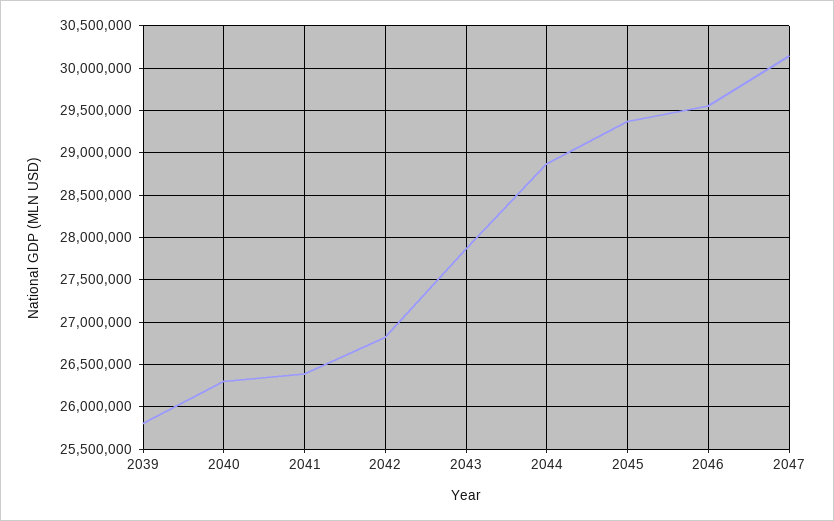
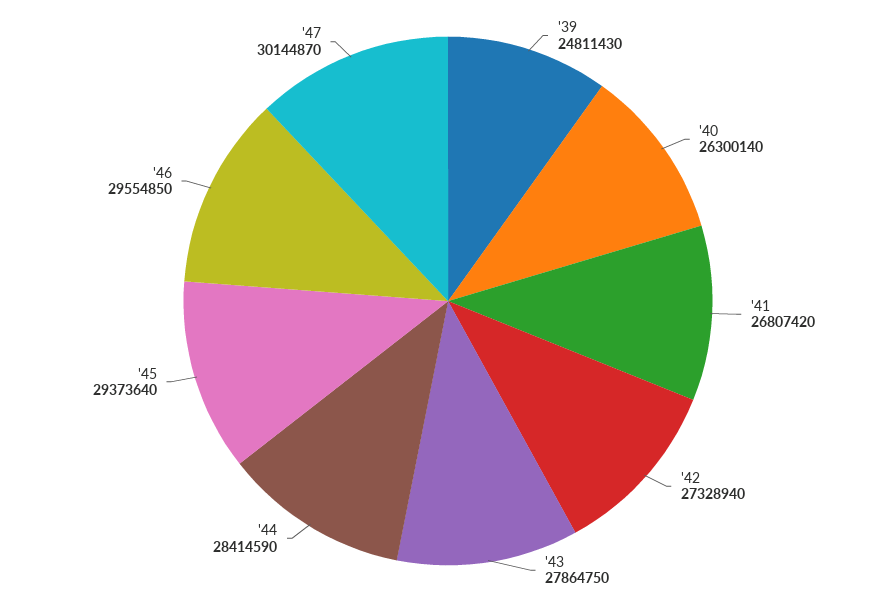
  {
-   "2039": 25800000,
+   "2039": 24811430,
    "2040": 26300140,
-   "2041": 26400000,
+   "2041": 26807420,
-   "2042": 26800000,
+   "2042": 27328940,
    "2043": 27864750,
-   "2044": 28900000,
+   "2044": 28414590,
    "2045": 29373640,
    "2046": 29554850,
    "2047": 30144870
  }

